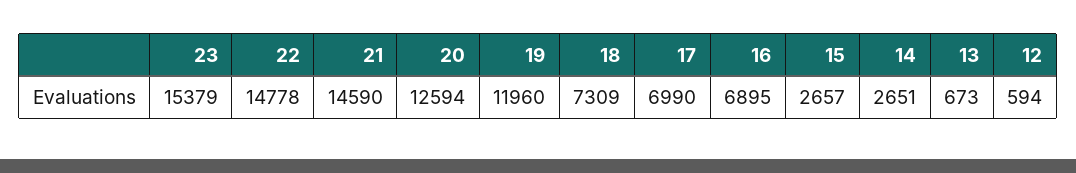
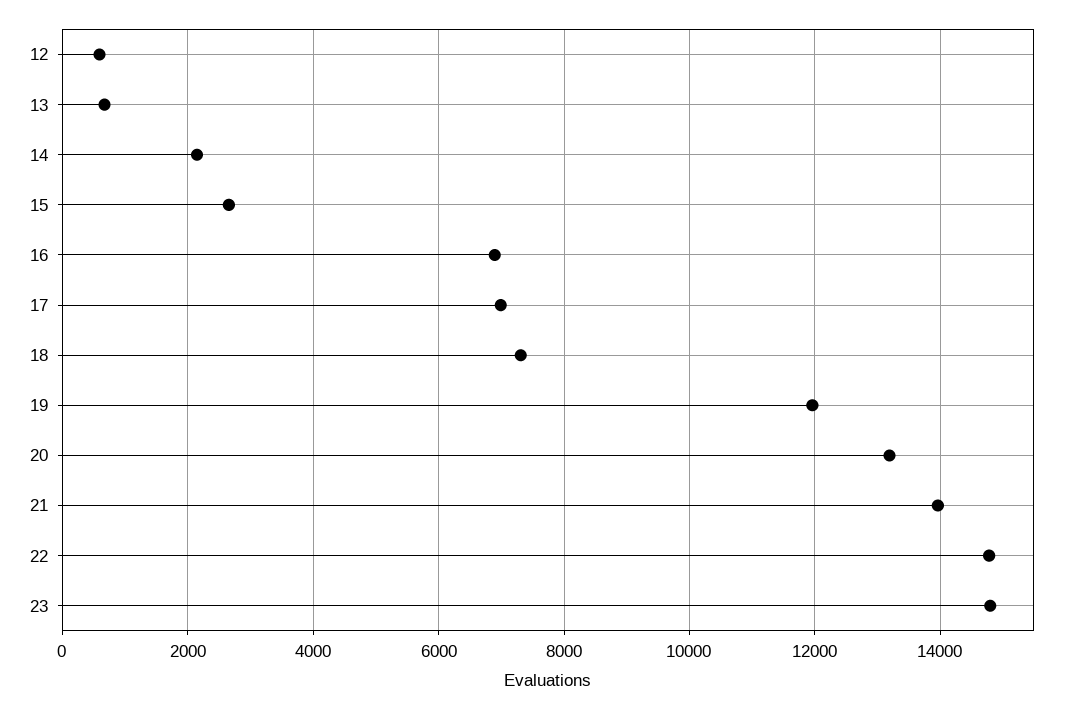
  {
-   "23": 15379,
+   "23": 14800,
    "22": 14778,
-   "21": 14590,
+   "21": 14000,
-   "20": 12594,
+   "20": 13200,
    "19": 11960,
    "18": 7309,
    "17": 6990,
    "16": 6895,
    "15": 2657,
-   "14": 2651,
+   "14": 2200,
    "13": 673,
    "12": 594
  }

